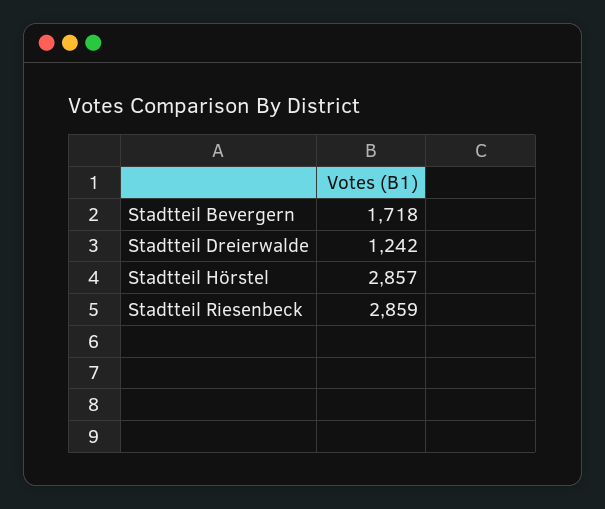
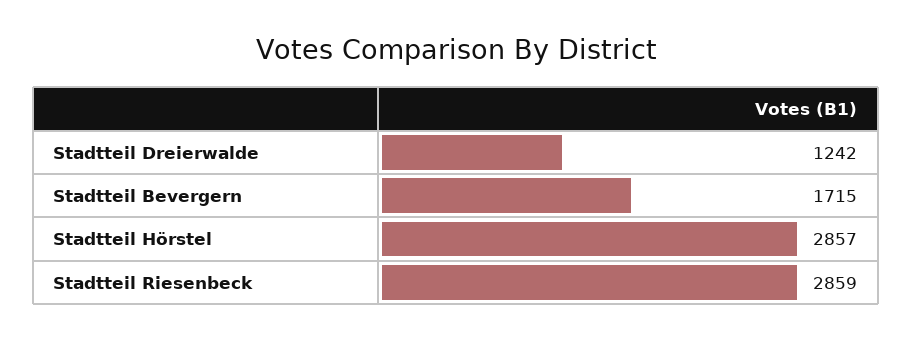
  {
-   "Stadtteil Bevergern": 1718,
+   "Stadtteil Bevergern": 1715,
    "Stadtteil Dreierwalde": 1242,
    "Stadtteil Hörstel": 2857,
    "Stadtteil Riesenbeck": 2859
  }

